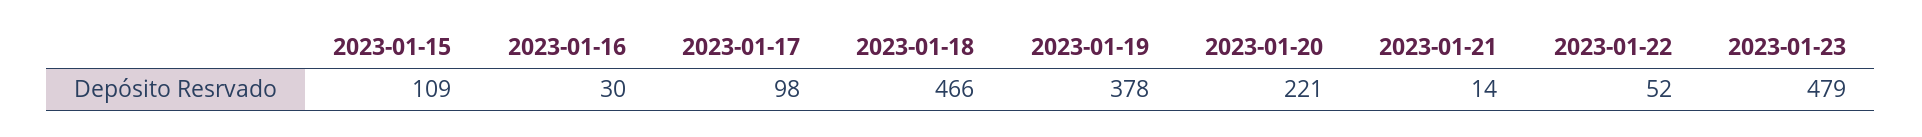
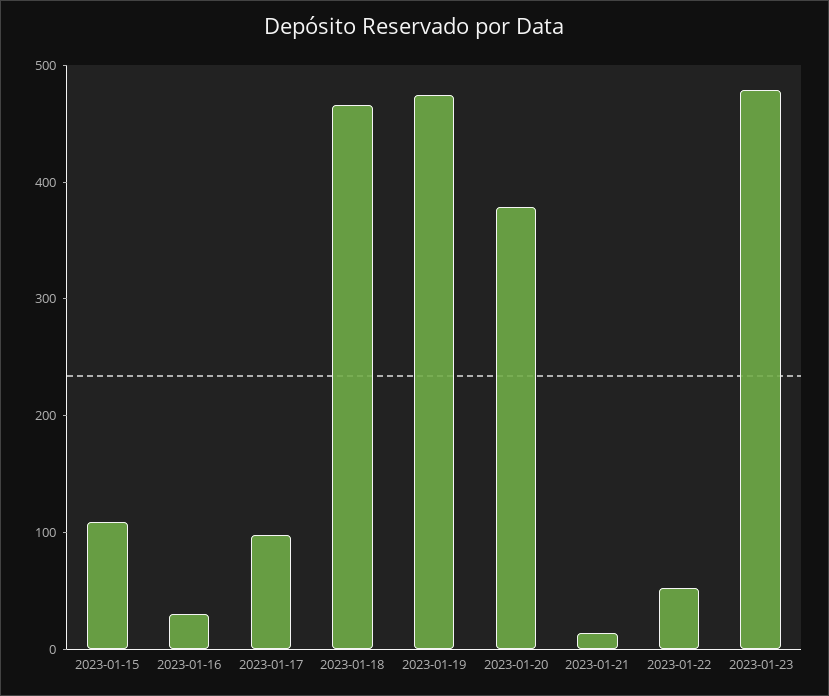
  {
    "2023-01-15": 109,
    "2023-01-16": 30,
    "2023-01-17": 98,
    "2023-01-18": 466,
-   "2023-01-19": 378,
+   "2023-01-19": 480,
-   "2023-01-20": 221,
+   "2023-01-20": 380,
    "2023-01-21": 14,
    "2023-01-22": 52,
    "2023-01-23": 479
  }

